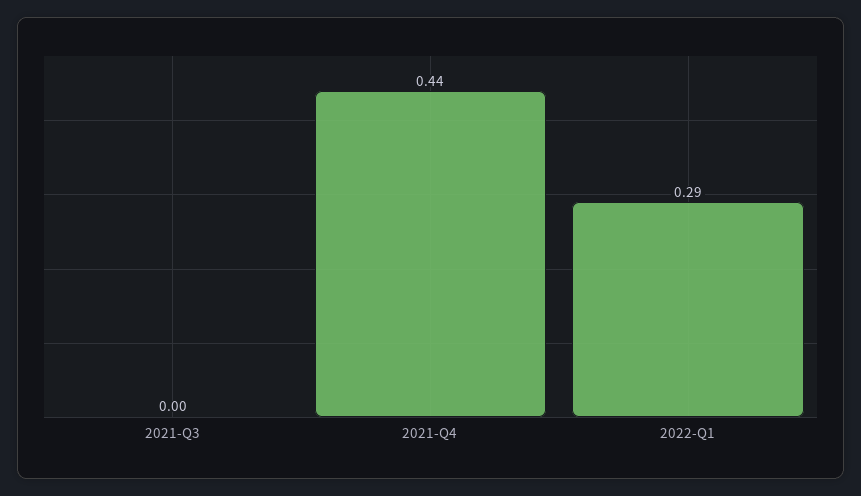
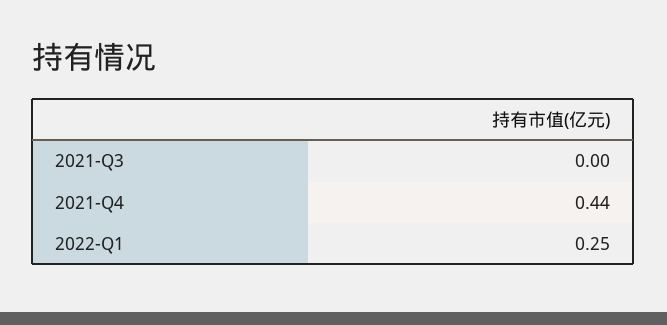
  {
    "2021-Q3": 0,
    "2021-Q4": 0.44,
-   "2022-Q1": 0.29
+   "2022-Q1": 0.25
  }

